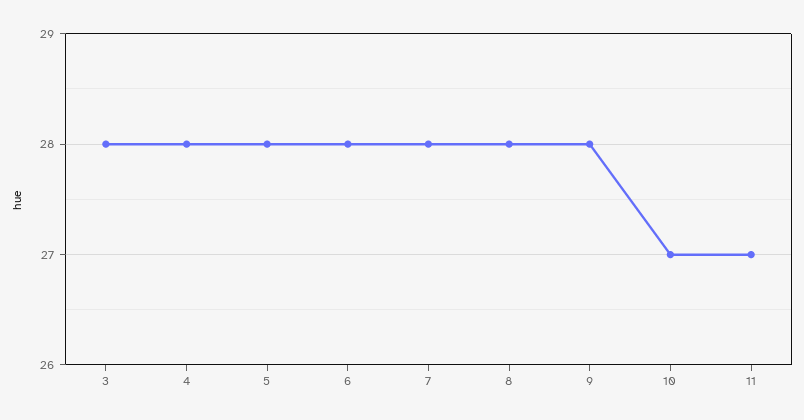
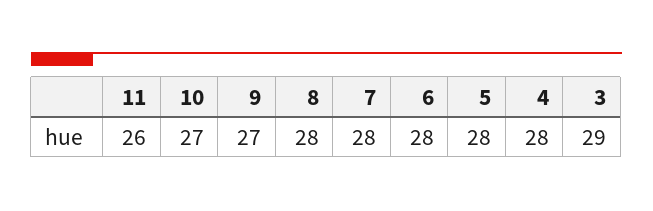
  {
-   "3": 28,
+   "3": 29,
    "4": 28,
    "5": 28,
    "6": 28,
    "7": 28,
    "8": 28,
-   "9": 28,
+   "9": 27,
    "10": 27,
-   "11": 27
+   "11": 26
  }

